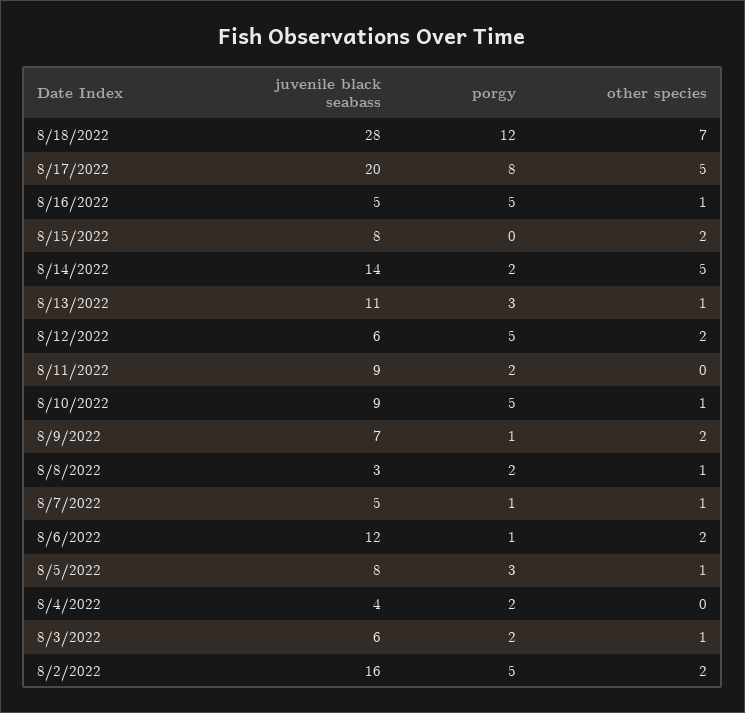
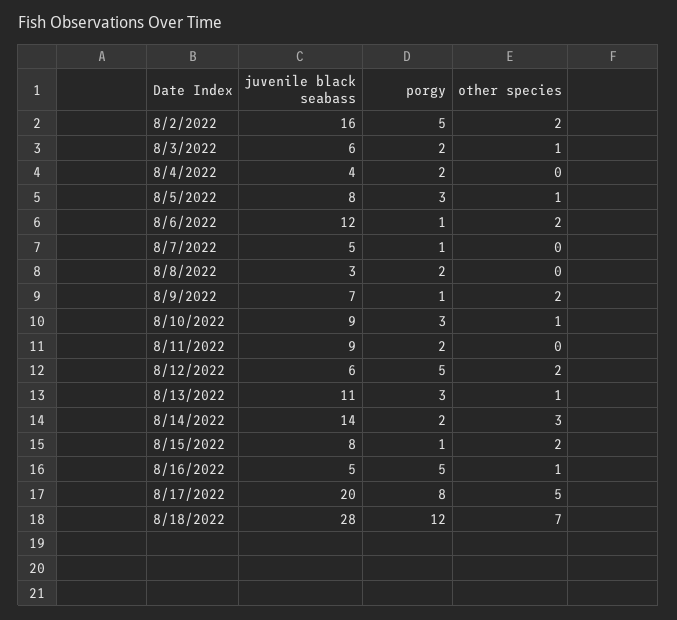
  {
    "juvenile black seabass": {
      "8/18/2022": 28,
      "8/17/2022": 20,
      "8/16/2022": 5,
      "8/15/2022": 8,
      "8/14/2022": 14,
      "8/13/2022": 11,
      "8/12/2022": 6,
      "8/11/2022": 9,
      "8/10/2022": 9,
      "8/9/2022": 7,
      "8/8/2022": 3,
      "8/7/2022": 5,
      "8/6/2022": 12,
      "8/5/2022": 8,
      "8/4/2022": 4,
      "8/3/2022": 6,
      "8/2/2022": 16
    },
    "porgy": {
      "8/18/2022": 12,
      "8/17/2022": 8,
      "8/16/2022": 5,
-     "8/15/2022": 0,
+     "8/15/2022": 1,
      "8/14/2022": 2,
      "8/13/2022": 3,
      "8/12/2022": 5,
      "8/11/2022": 2,
-     "8/10/2022": 5,
+     "8/10/2022": 3,
      "8/9/2022": 1,
      "8/8/2022": 2,
      "8/7/2022": 1,
      "8/6/2022": 1,
      "8/5/2022": 3,
      "8/4/2022": 2,
      "8/3/2022": 2,
      "8/2/2022": 5
    },
    "other species": {
      "8/18/2022": 7,
      "8/17/2022": 5,
      "8/16/2022": 1,
      "8/15/2022": 2,
-     "8/14/2022": 5,
+     "8/14/2022": 3,
      "8/13/2022": 1,
      "8/12/2022": 2,
      "8/11/2022": 0,
      "8/10/2022": 1,
      "8/9/2022": 2,
-     "8/8/2022": 1,
+     "8/8/2022": 0,
-     "8/7/2022": 1,
+     "8/7/2022": 0,
      "8/6/2022": 2,
      "8/5/2022": 1,
      "8/4/2022": 0,
      "8/3/2022": 1,
      "8/2/2022": 2
    }
  }

